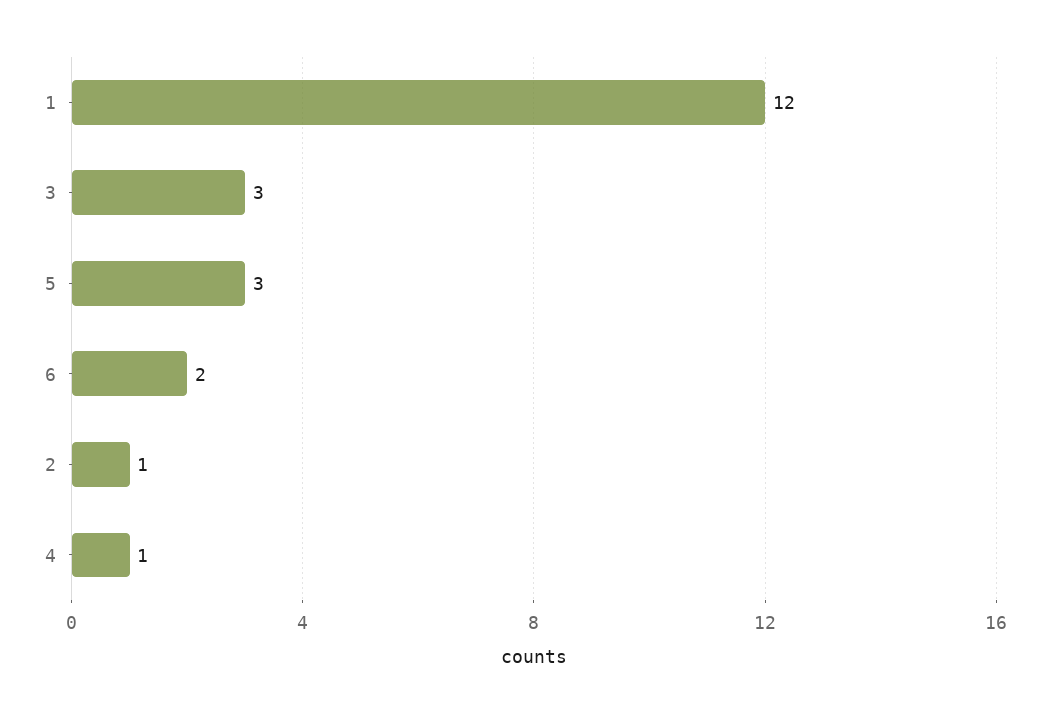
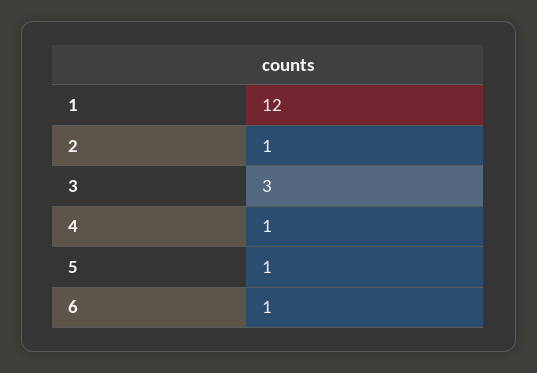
  {
    "1": 12,
    "3": 3,
-   "5": 3,
+   "5": 1,
-   "6": 2,
+   "6": 1,
    "2": 1,
    "4": 1
  }

